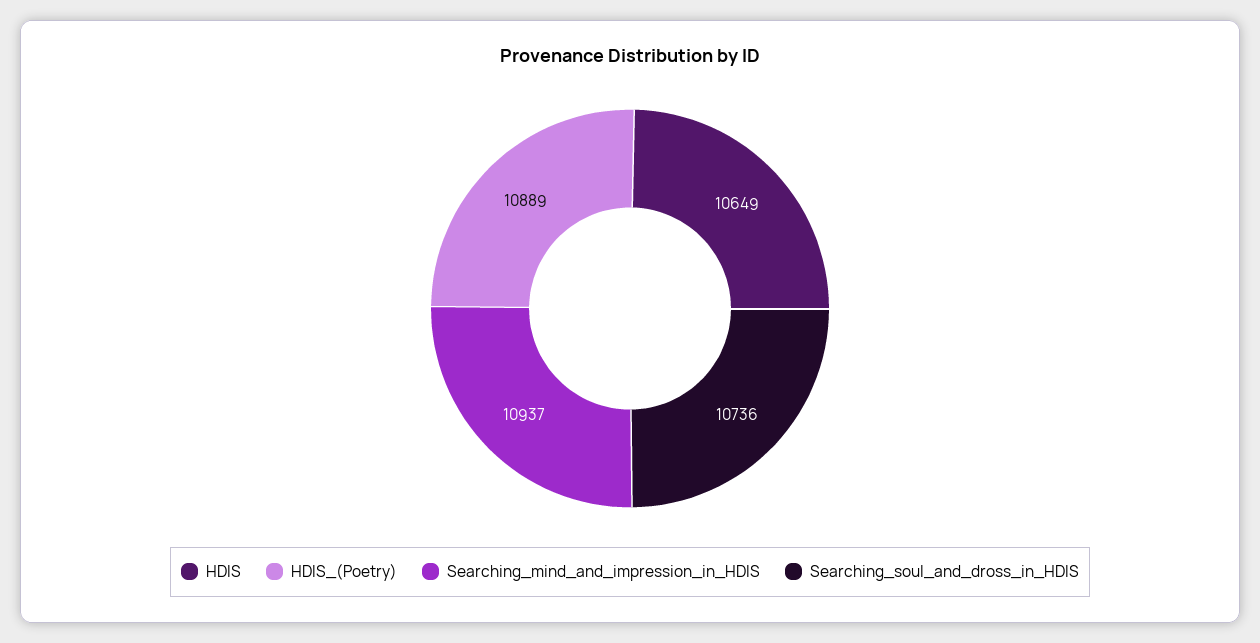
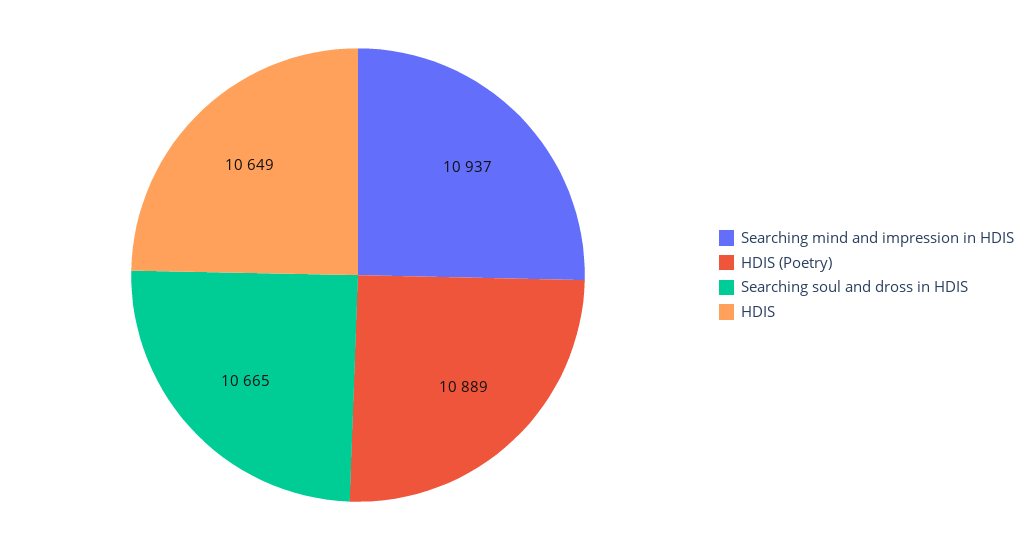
  {
    "HDIS": 10649,
    "HDIS_(Poetry)": 10889,
    "Searching_mind_and_impression_in_HDIS": 10937,
-   "Searching_soul_and_dross_in_HDIS": 10736
+   "Searching_soul_and_dross_in_HDIS": 10665
  }

